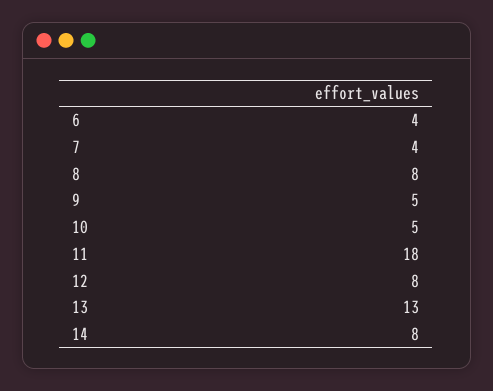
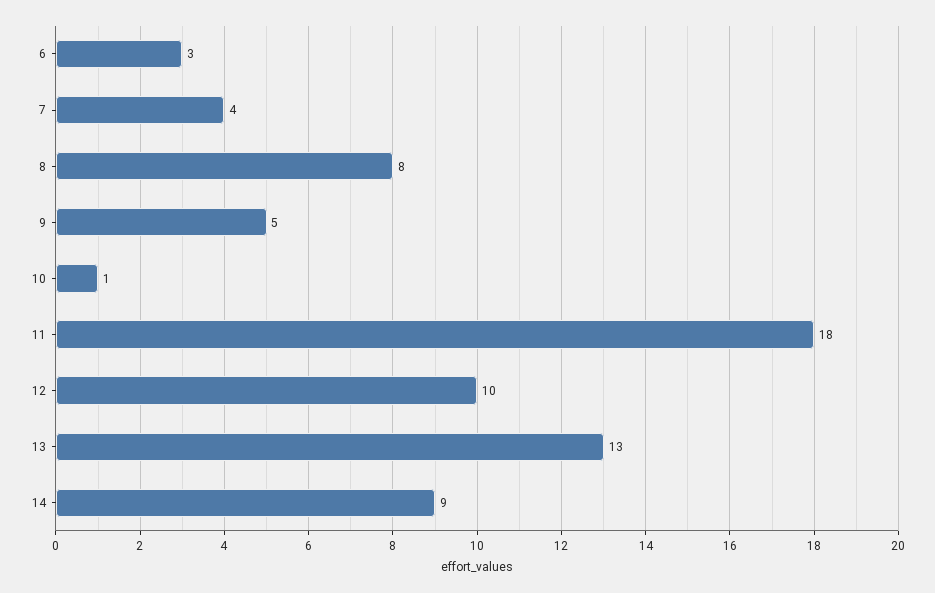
  {
-   "6": 4,
+   "6": 3,
    "7": 4,
    "8": 8,
    "9": 5,
-   "10": 5,
+   "10": 1,
    "11": 18,
-   "12": 8,
+   "12": 10,
    "13": 13,
-   "14": 8
+   "14": 9
  }

